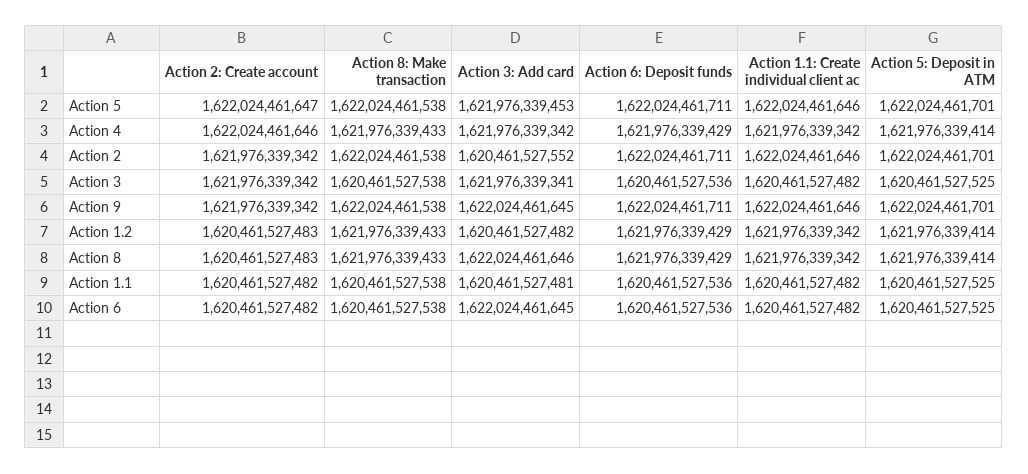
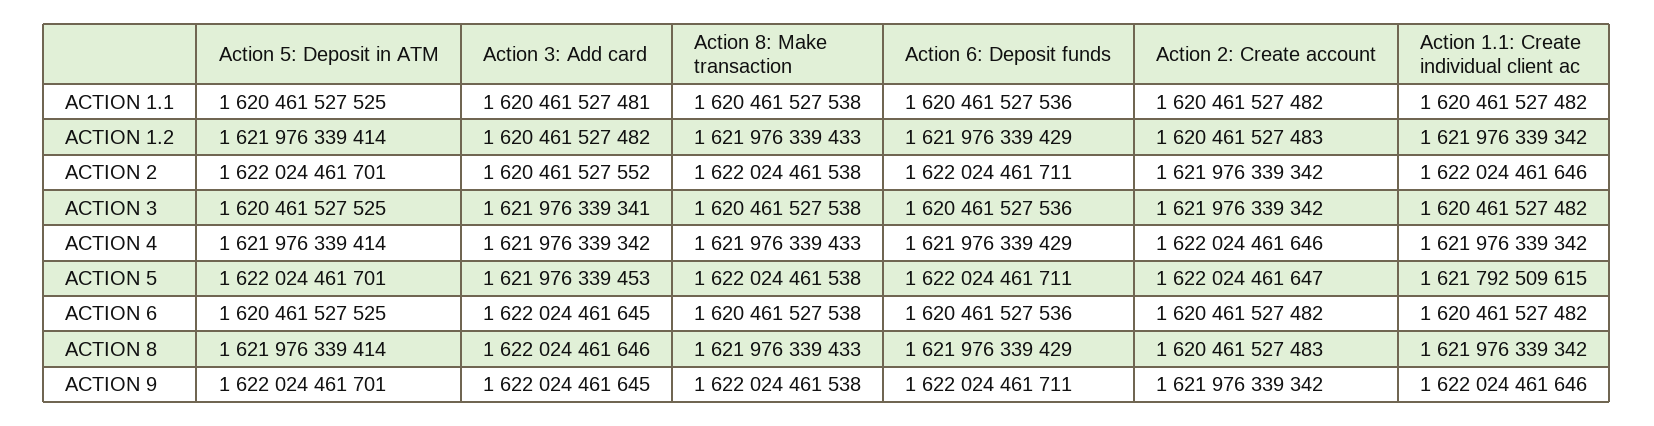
  {
    "Action 2: Create account": {
      "Action 5": 1622024461647,
      "Action 4": 1622024461646,
      "Action 2": 1621976339342,
      "Action 3": 1621976339342,
      "Action 9": 1621976339342,
      "Action 1.2": 1620461527483,
      "Action 8": 1620461527483,
      "Action 1.1": 1620461527482,
      "Action 6": 1620461527482
    },
    "Action 8: Make transaction": {
      "Action 5": 1622024461538,
      "Action 4": 1621976339433,
      "Action 2": 1622024461538,
      "Action 3": 1620461527538,
      "Action 9": 1622024461538,
      "Action 1.2": 1621976339433,
      "Action 8": 1621976339433,
      "Action 1.1": 1620461527538,
      "Action 6": 1620461527538
    },
    "Action 3: Add card": {
      "Action 5": 1621976339453,
      "Action 4": 1621976339342,
      "Action 2": 1620461527552,
      "Action 3": 1621976339341,
      "Action 9": 1622024461645,
      "Action 1.2": 1620461527482,
      "Action 8": 1622024461646,
      "Action 1.1": 1620461527481,
      "Action 6": 1622024461645
    },
    "Action 6: Deposit funds": {
      "Action 5": 1622024461711,
      "Action 4": 1621976339429,
      "Action 2": 1622024461711,
      "Action 3": 1620461527536,
      "Action 9": 1622024461711,
      "Action 1.2": 1621976339429,
      "Action 8": 1621976339429,
      "Action 1.1": 1620461527536,
      "Action 6": 1620461527536
    },
    "Action 1.1: Create individual client ac": {
-     "Action 5": 1622024461646,
+     "Action 5": 1621792509615,
      "Action 4": 1621976339342,
      "Action 2": 1622024461646,
      "Action 3": 1620461527482,
      "Action 9": 1622024461646,
      "Action 1.2": 1621976339342,
      "Action 8": 1621976339342,
      "Action 1.1": 1620461527482,
      "Action 6": 1620461527482
    },
    "Action 5: Deposit in ATM": {
      "Action 5": 1622024461701,
      "Action 4": 1621976339414,
      "Action 2": 1622024461701,
      "Action 3": 1620461527525,
      "Action 9": 1622024461701,
      "Action 1.2": 1621976339414,
      "Action 8": 1621976339414,
      "Action 1.1": 1620461527525,
      "Action 6": 1620461527525
    }
  }

